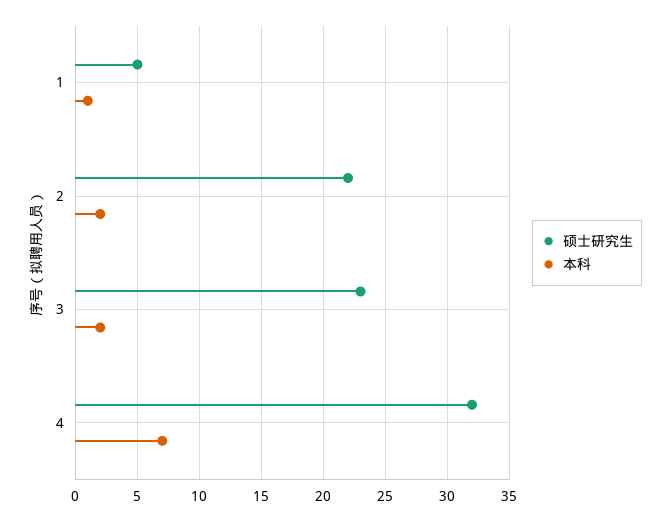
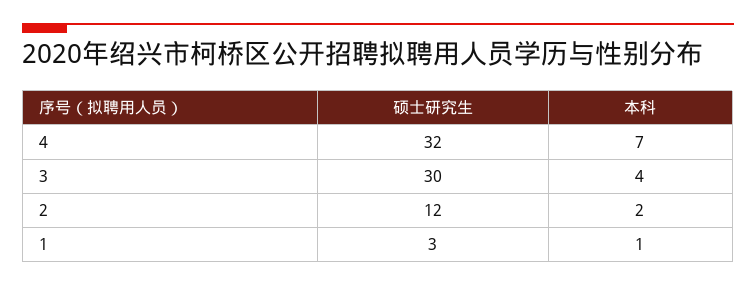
  {
    "硕士研究生": {
-     "1": 5,
+     "1": 3,
-     "2": 22,
+     "2": 12,
-     "3": 23,
+     "3": 30,
      "4": 32
    },
    "本科": {
      "1": 1,
      "2": 2,
-     "3": 2,
+     "3": 4,
      "4": 7
    }
  }

